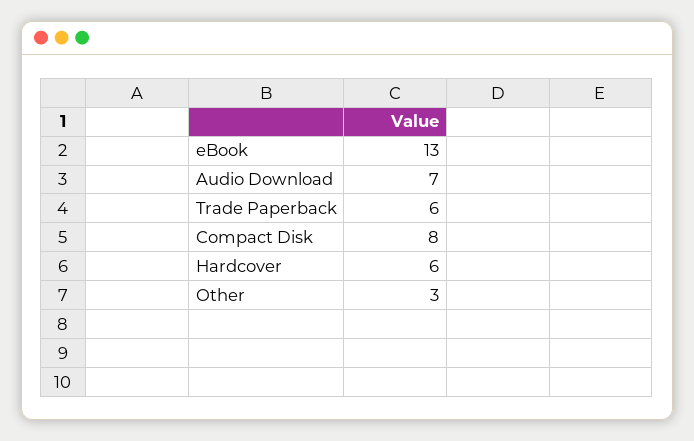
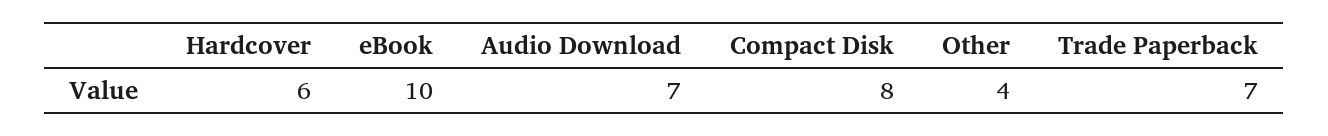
  {
-   "eBook": 13,
+   "eBook": 10,
    "Audio Download": 7,
-   "Trade Paperback": 6,
+   "Trade Paperback": 7,
    "Compact Disk": 8,
    "Hardcover": 6,
-   "Other": 3
+   "Other": 4
  }

